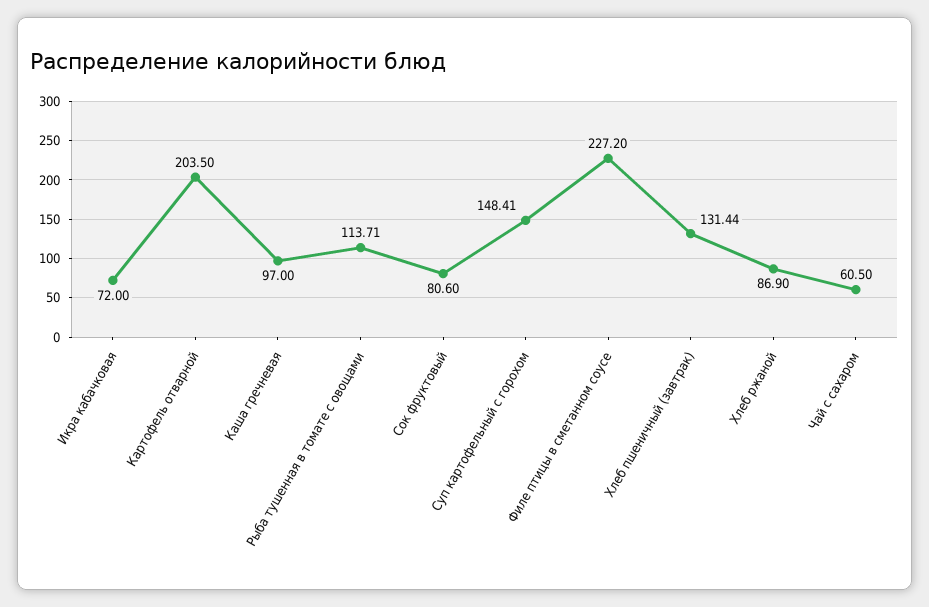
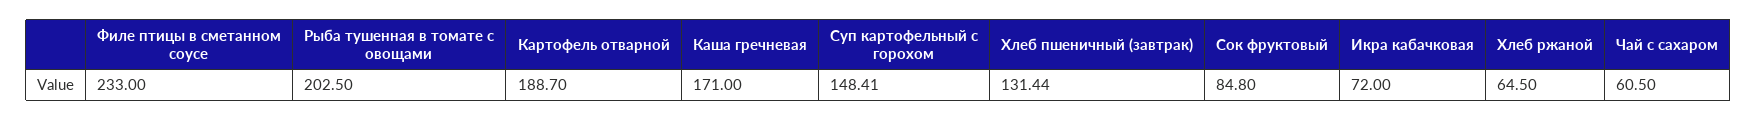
  {
    "Икра кабачковая": 72,
-   "Картофель отварной": 203.5,
+   "Картофель отварной": 188.7,
-   "Каша гречневая": 97,
+   "Каша гречневая": 171,
-   "Рыба тушенная в томате с овощами": 113.71,
+   "Рыба тушенная в томате с овощами": 202.5,
-   "Сок фруктовый": 80.6,
+   "Сок фруктовый": 84.8,
    "Суп картофельный с горохом": 148.41,
-   "Филе птицы в сметанном соусе": 227.2,
+   "Филе птицы в сметанном соусе": 233,
    "Хлеб пшеничный (завтрак)": 131.44,
-   "Хлеб ржаной": 86.9,
+   "Хлеб ржаной": 64.5,
    "Чай с сахаром": 60.5
  }

